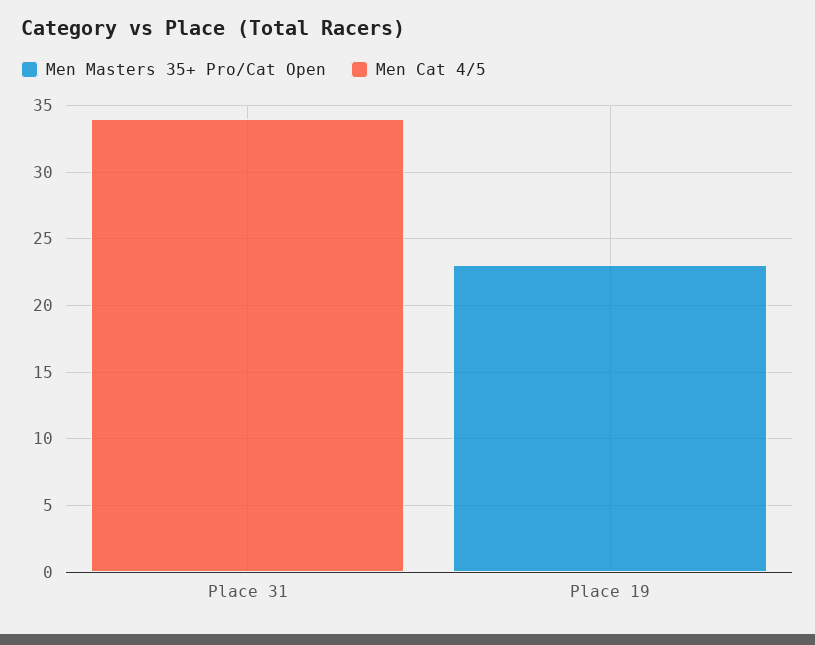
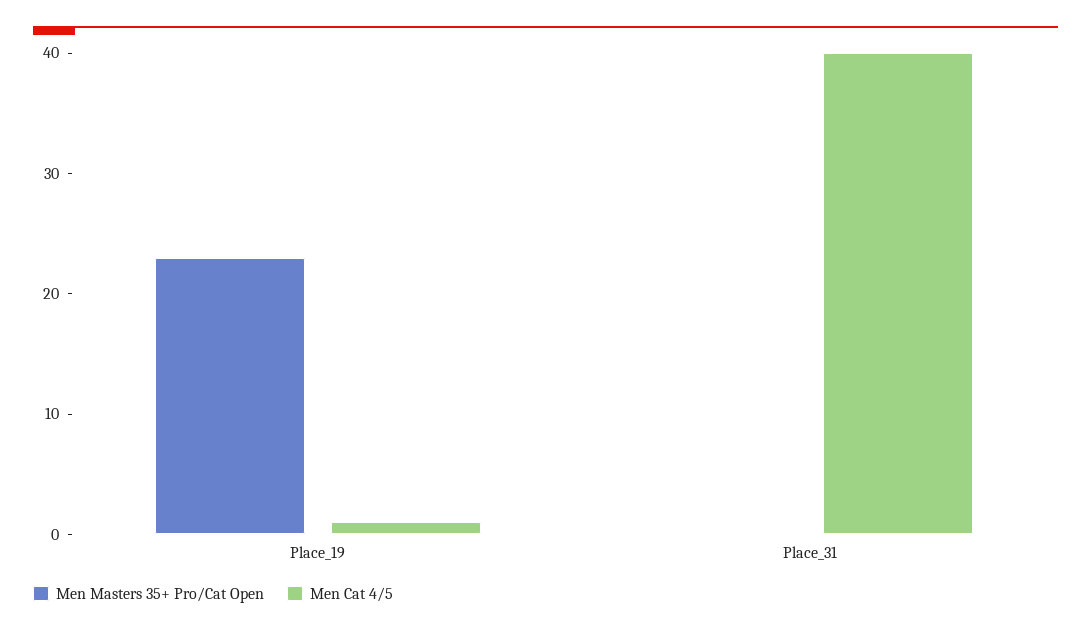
  {
    "Men Masters 35+ Pro/Cat Open": {
      "Place 31": 0,
      "Place 19": 23
    },
    "Men Cat 4/5": {
-     "Place 31": 34,
+     "Place 31": 40,
-     "Place 19": 0
+     "Place 19": 1
    }
  }

